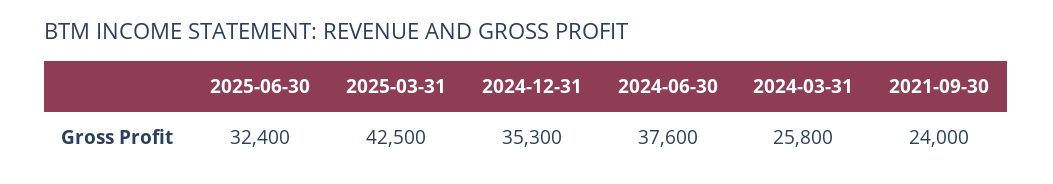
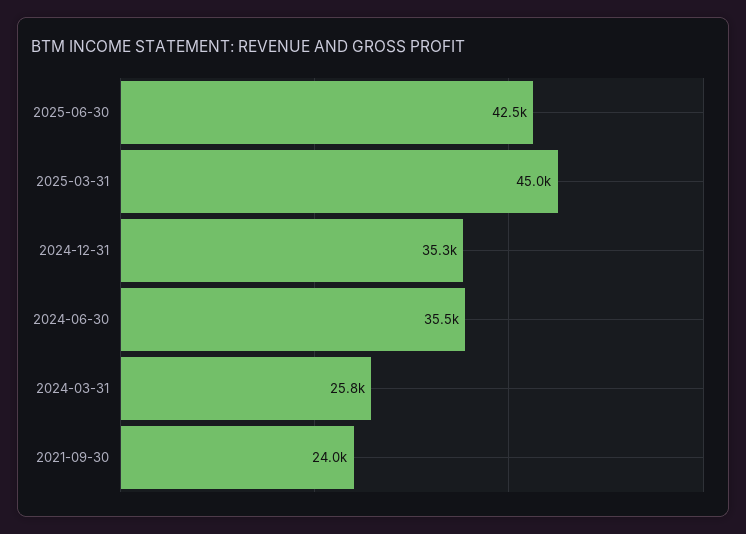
  {
-   "2025-06-30": 32400,
+   "2025-06-30": 42500,
-   "2025-03-31": 42500,
+   "2025-03-31": 45000,
    "2024-12-31": 35300,
-   "2024-06-30": 37600,
+   "2024-06-30": 35500,
    "2024-03-31": 25800,
    "2021-09-30": 24000
  }

